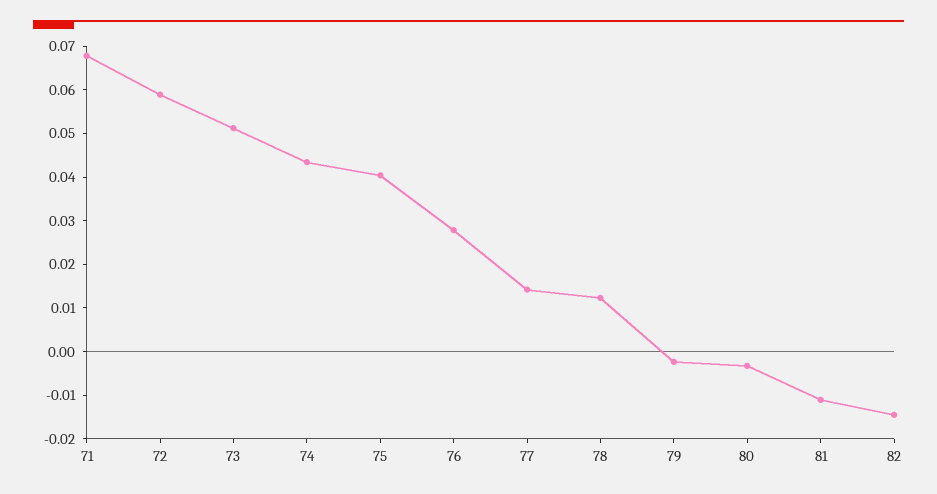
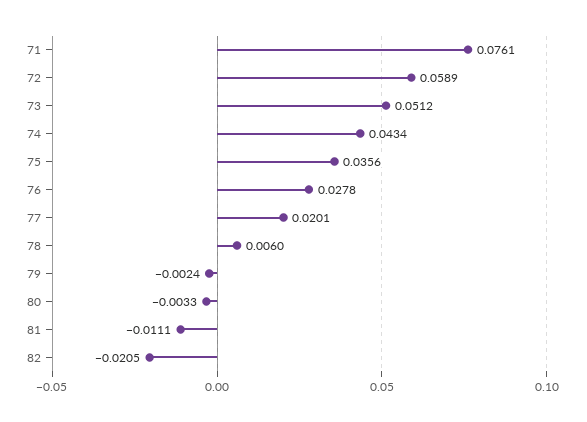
  {
-   "71": 0.068,
+   "71": 0.0761,
    "72": 0.0589,
    "73": 0.0512,
    "74": 0.0434,
-   "75": 0.04,
+   "75": 0.0356,
    "76": 0.0278,
-   "77": 0.014,
+   "77": 0.0201,
-   "78": 0.012,
+   "78": 0.006,
    "79": -0.0024,
    "80": -0.0033,
    "81": -0.0111,
-   "82": -0.014
+   "82": -0.0205
  }

